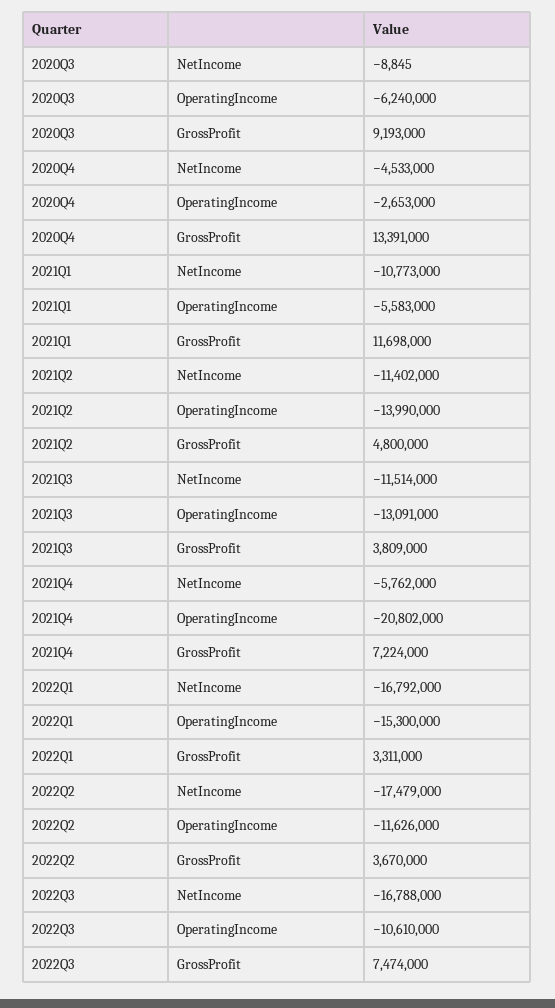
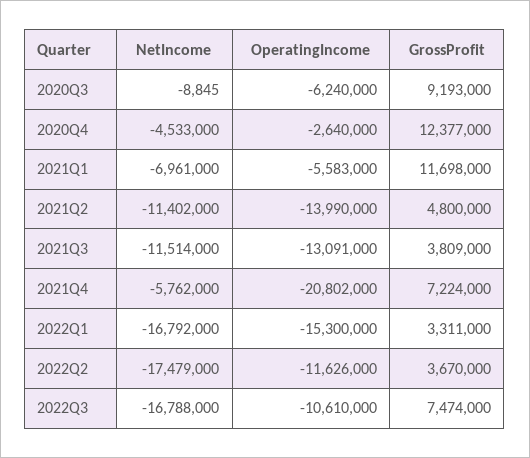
  {
    "2020Q3": {
      "NetIncome": -8845,
      "OperatingIncome": -6240000,
      "GrossProfit": 9193000
    },
    "2020Q4": {
      "NetIncome": -4533000,
-     "OperatingIncome": -2653000,
+     "OperatingIncome": -2640000,
-     "GrossProfit": 13391000
+     "GrossProfit": 12377000
    },
    "2021Q1": {
-     "NetIncome": -10773000,
+     "NetIncome": -6961000,
      "OperatingIncome": -5583000,
      "GrossProfit": 11698000
    },
    "2021Q2": {
      "NetIncome": -11402000,
      "OperatingIncome": -13990000,
      "GrossProfit": 4800000
    },
    "2021Q3": {
      "NetIncome": -11514000,
      "OperatingIncome": -13091000,
      "GrossProfit": 3809000
    },
    "2021Q4": {
      "NetIncome": -5762000,
      "OperatingIncome": -20802000,
      "GrossProfit": 7224000
    },
    "2022Q1": {
      "NetIncome": -16792000,
      "OperatingIncome": -15300000,
      "GrossProfit": 3311000
    },
    "2022Q2": {
      "NetIncome": -17479000,
      "OperatingIncome": -11626000,
      "GrossProfit": 3670000
    },
    "2022Q3": {
      "NetIncome": -16788000,
      "OperatingIncome": -10610000,
      "GrossProfit": 7474000
    }
  }

